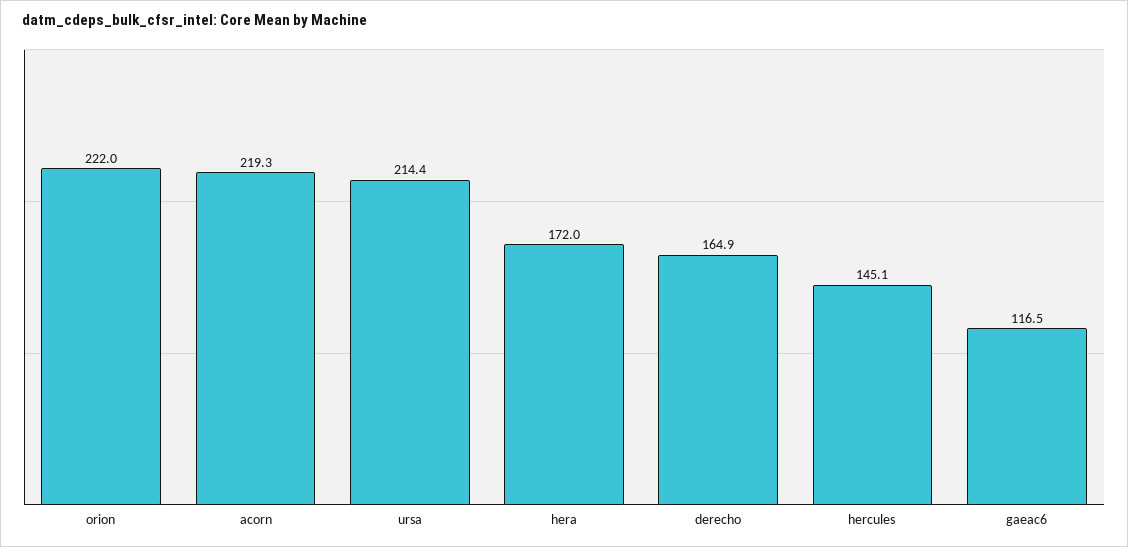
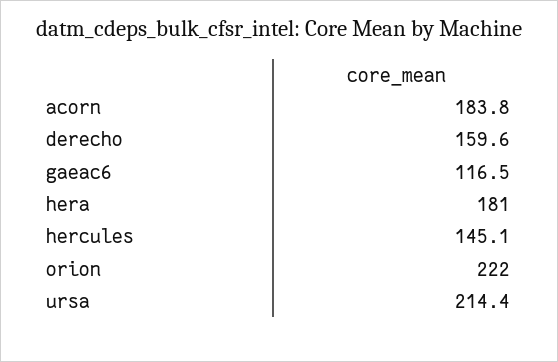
  {
    "orion": 222,
-   "acorn": 219.3,
+   "acorn": 183.8,
    "ursa": 214.4,
-   "hera": 172,
+   "hera": 181,
-   "derecho": 164.9,
+   "derecho": 159.6,
    "hercules": 145.1,
    "gaeac6": 116.5
  }

